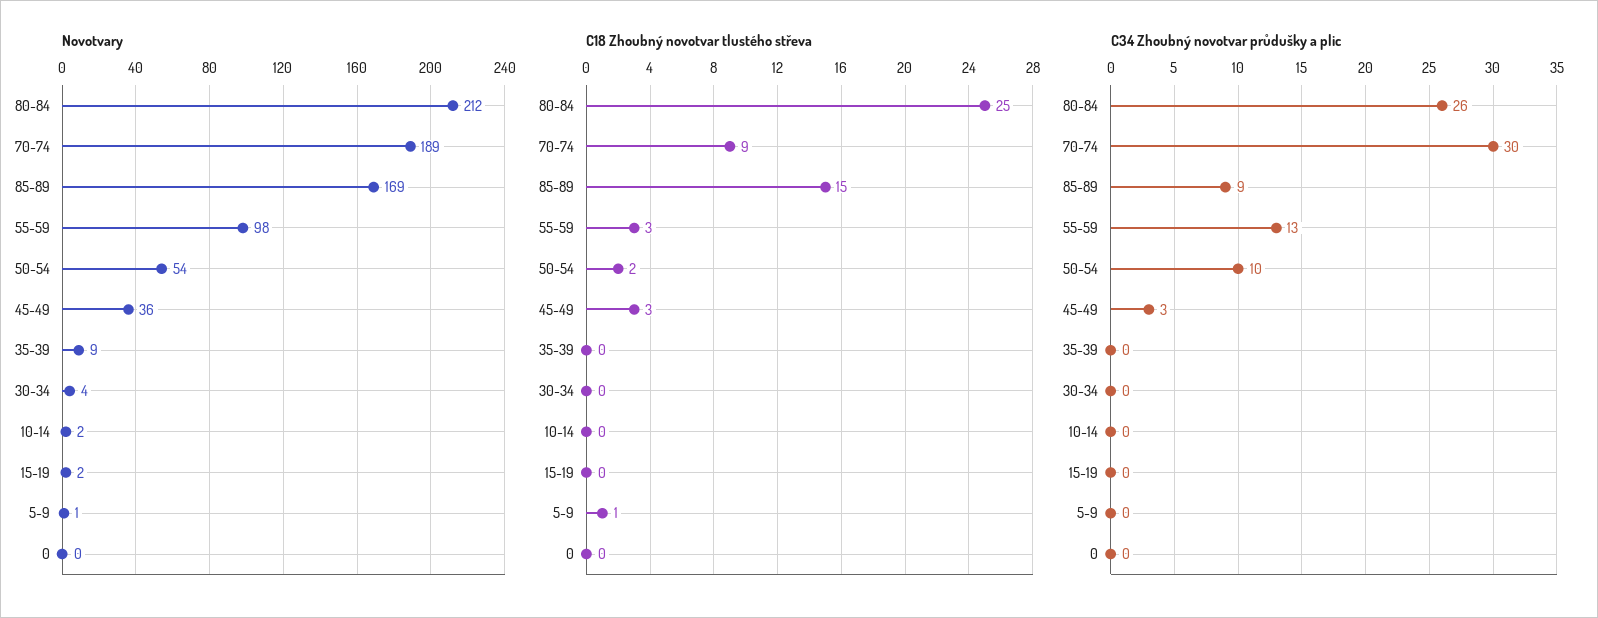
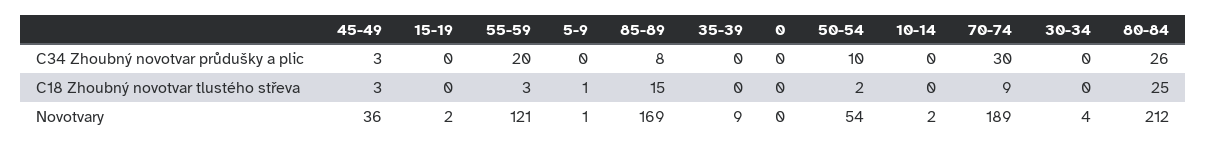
  {
    "Novotvary": {
      "80-84": 212,
      "70-74": 189,
      "85-89": 169,
-     "55-59": 98,
+     "55-59": 121,
      "50-54": 54,
      "45-49": 36,
      "35-39": 9,
      "30-34": 4,
      "10-14": 2,
      "15-19": 2,
      "5-9": 1,
      "0": 0
    },
    "C18 Zhoubný novotvar tlustého střeva": {
      "80-84": 25,
      "70-74": 9,
      "85-89": 15,
      "55-59": 3,
      "50-54": 2,
      "45-49": 3,
      "35-39": 0,
      "30-34": 0,
      "10-14": 0,
      "15-19": 0,
      "5-9": 1,
      "0": 0
    },
    "C34 Zhoubný novotvar průdušky a plic": {
      "80-84": 26,
      "70-74": 30,
-     "85-89": 9,
+     "85-89": 8,
-     "55-59": 13,
+     "55-59": 20,
      "50-54": 10,
      "45-49": 3,
      "35-39": 0,
      "30-34": 0,
      "10-14": 0,
      "15-19": 0,
      "5-9": 0,
      "0": 0
    }
  }

